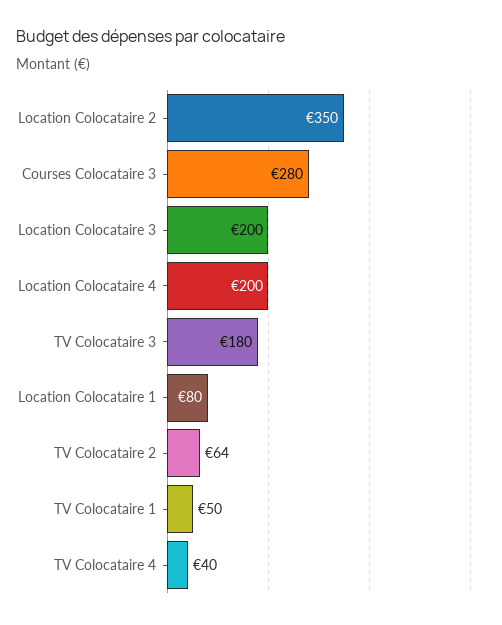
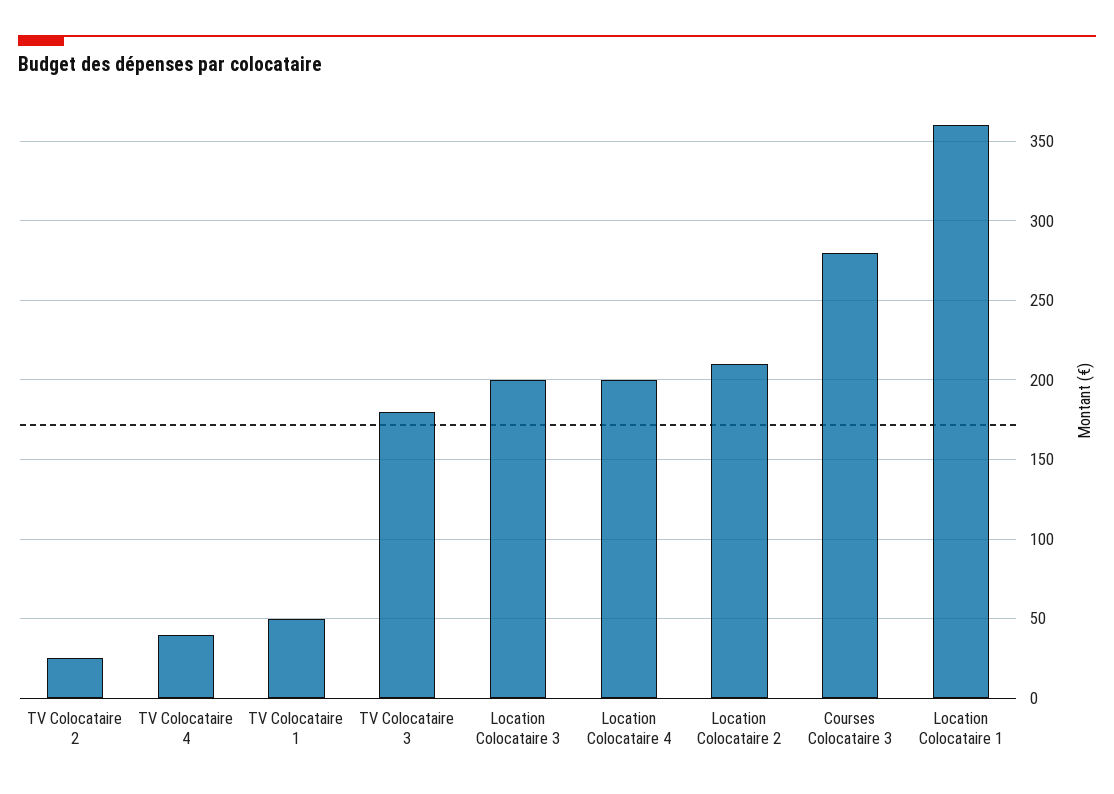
  {
-   "Location Colocataire 2": 350,
+   "Location Colocataire 2": 210,
    "Courses Colocataire 3": 280,
    "Location Colocataire 3": 200,
    "Location Colocataire 4": 200,
    "TV Colocataire 3": 180,
-   "Location Colocataire 1": 80,
+   "Location Colocataire 1": 360,
-   "TV Colocataire 2": 64,
+   "TV Colocataire 2": 25,
    "TV Colocataire 1": 50,
    "TV Colocataire 4": 40
  }

